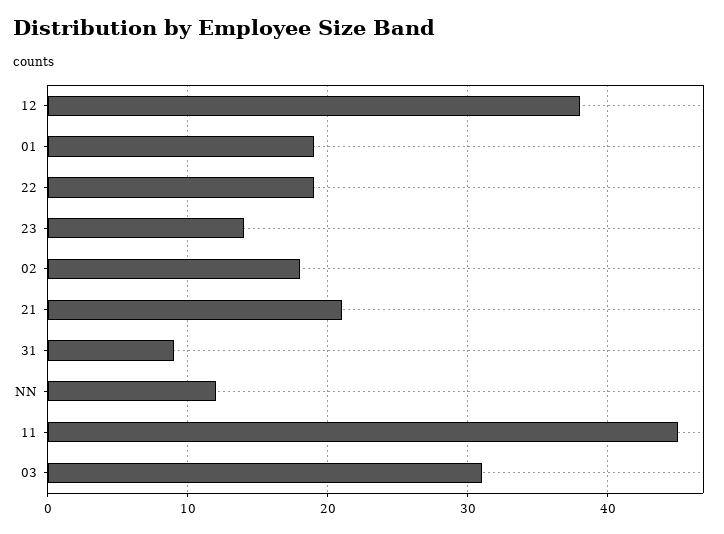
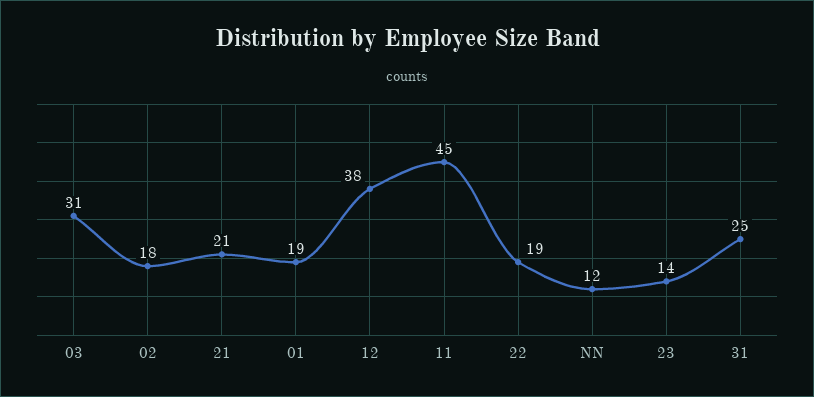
  {
    "12": 38,
    "01": 19,
    "22": 19,
    "23": 14,
    "02": 18,
    "21": 21,
-   "31": 9,
+   "31": 25,
    "NN": 12,
    "11": 45,
    "03": 31
  }

